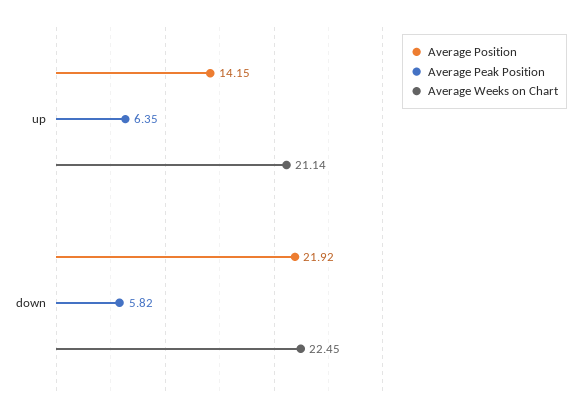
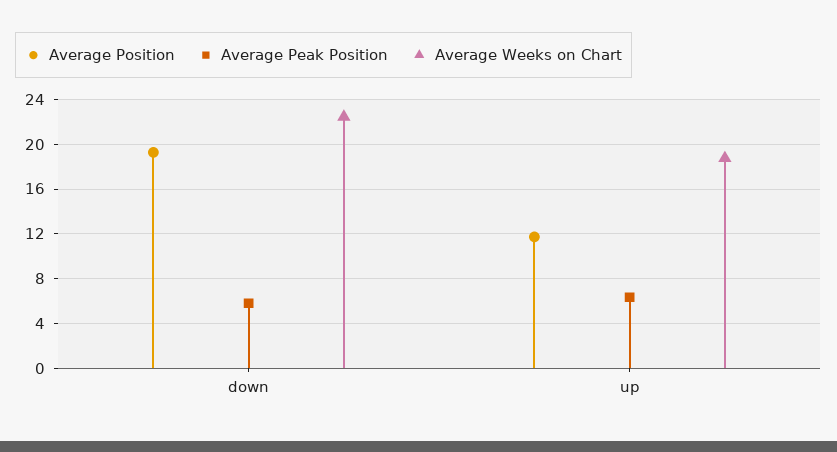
  {
    "Average Position": {
-     "up": 14.15,
+     "up": 12,
-     "down": 21.92
+     "down": 19
    },
    "Average Peak Position": {
      "up": 6.35,
      "down": 5.82
    },
    "Average Weeks on Chart": {
-     "up": 21.14,
+     "up": 19,
      "down": 22.45
    }
  }

